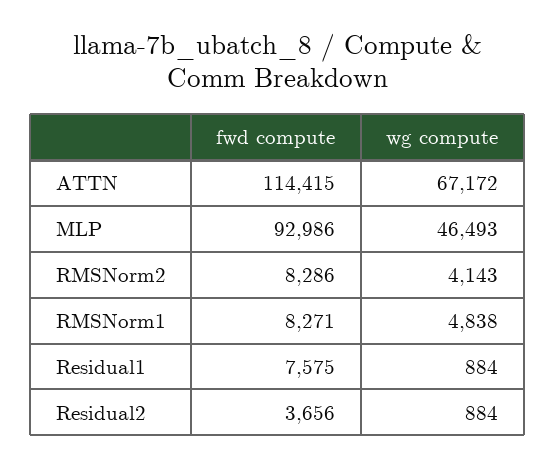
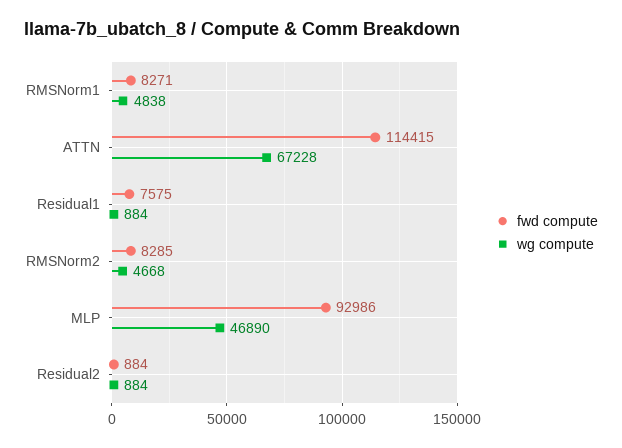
  {
    "fwd compute": {
      "ATTN": 114415,
      "MLP": 92986,
-     "RMSNorm2": 8286,
+     "RMSNorm2": 8285,
      "RMSNorm1": 8271,
      "Residual1": 7575,
-     "Residual2": 3656
+     "Residual2": 884
    },
    "wg compute": {
-     "ATTN": 67172,
+     "ATTN": 67228,
-     "MLP": 46493,
+     "MLP": 46890,
-     "RMSNorm2": 4143,
+     "RMSNorm2": 4668,
      "RMSNorm1": 4838,
      "Residual1": 884,
      "Residual2": 884
    }
  }

